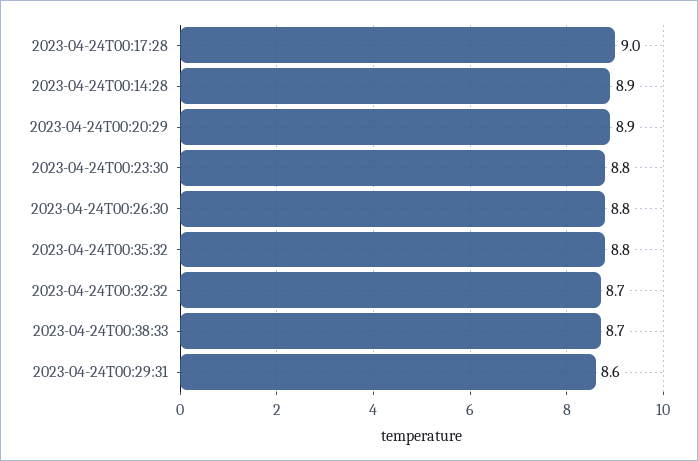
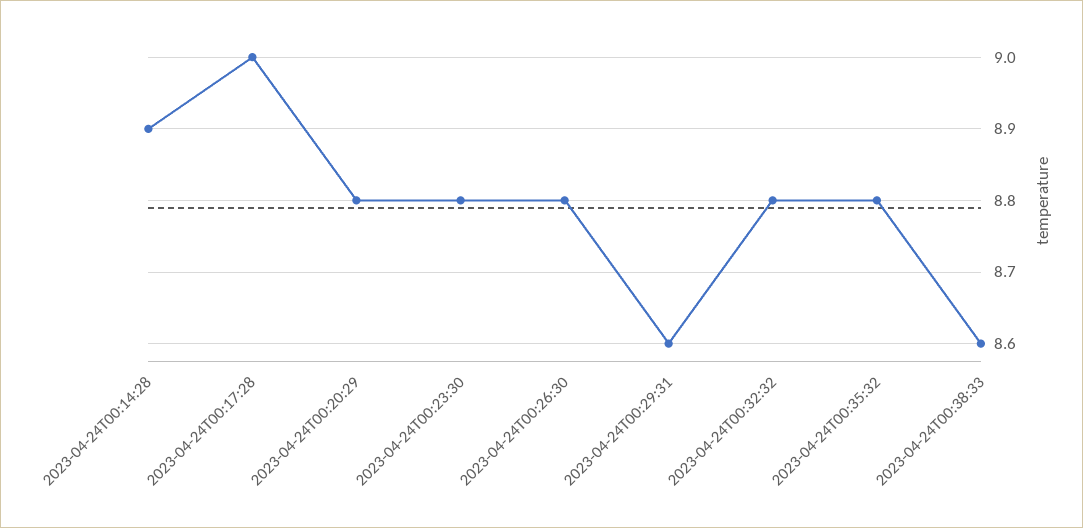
  {
    "2023-04-24T00:17:28": 9,
    "2023-04-24T00:14:28": 8.9,
-   "2023-04-24T00:20:29": 8.9,
+   "2023-04-24T00:20:29": 8.8,
    "2023-04-24T00:23:30": 8.8,
    "2023-04-24T00:26:30": 8.8,
    "2023-04-24T00:35:32": 8.8,
-   "2023-04-24T00:32:32": 8.7,
+   "2023-04-24T00:32:32": 8.8,
-   "2023-04-24T00:38:33": 8.7,
+   "2023-04-24T00:38:33": 8.6,
    "2023-04-24T00:29:31": 8.6
  }

